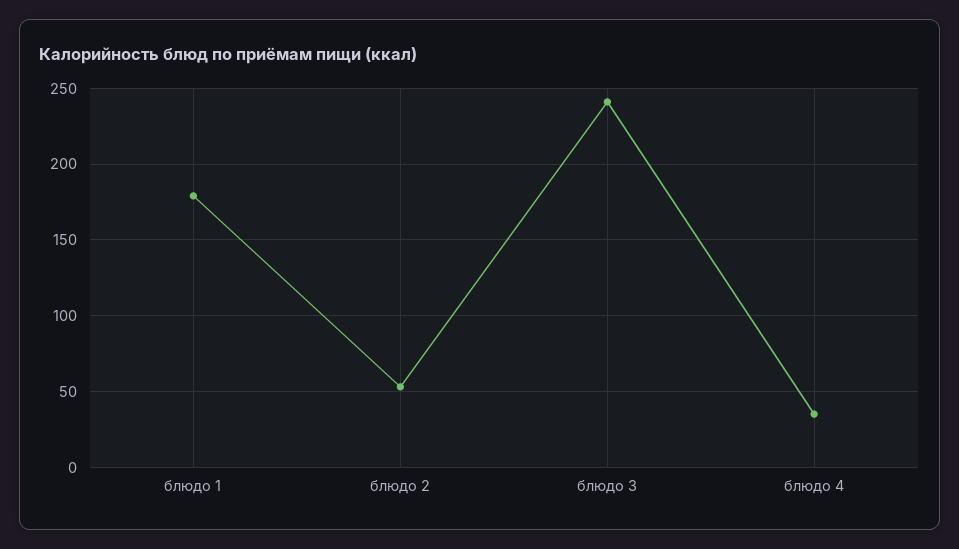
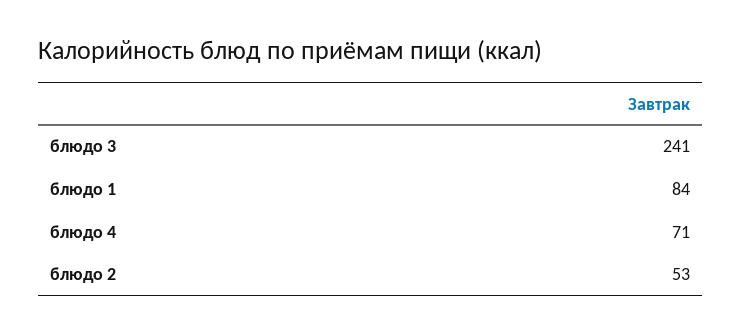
  {
-   "блюдо 1": 180,
+   "блюдо 1": 84,
    "блюдо 2": 53,
    "блюдо 3": 241,
-   "блюдо 4": 35
+   "блюдо 4": 71
  }

